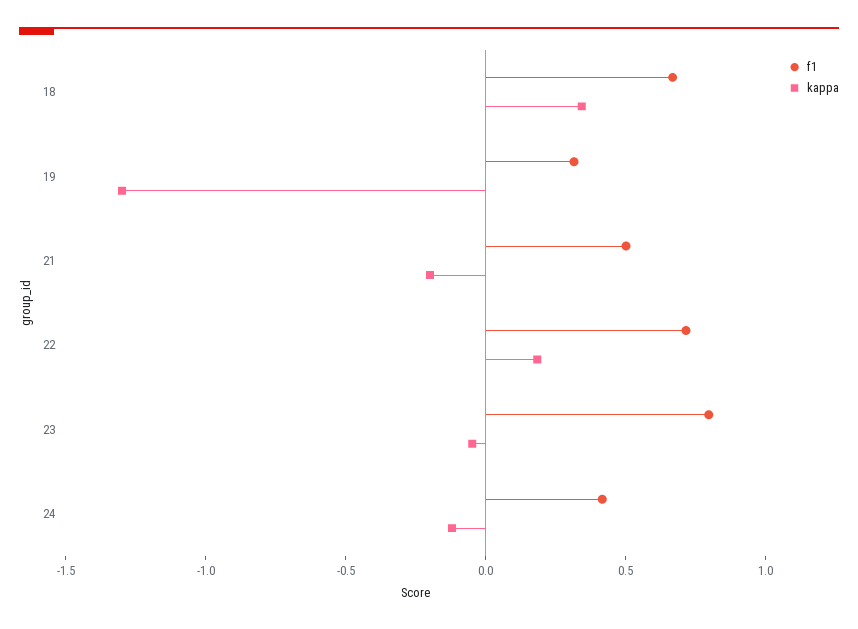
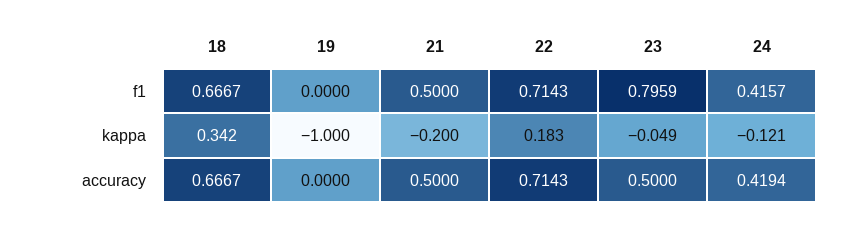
  {
    "f1": {
      "18": 0.6667,
-     "19": 0.3,
+     "19": 0,
      "21": 0.5,
      "22": 0.7143,
      "23": 0.7959,
      "24": 0.4157
    },
    "kappa": {
      "18": 0.342,
-     "19": -1.3,
+     "19": -1,
      "21": -0.2,
      "22": 0.183,
      "23": -0.049,
      "24": -0.121
-   }
+   },
+   "accuracy": {
+     "18": 0.6667,
+     "19": 0,
+     "21": 0.5,
+     "22": 0.7143,
+     "23": 0.5,
+     "24": 0.4194
+   }
  }

